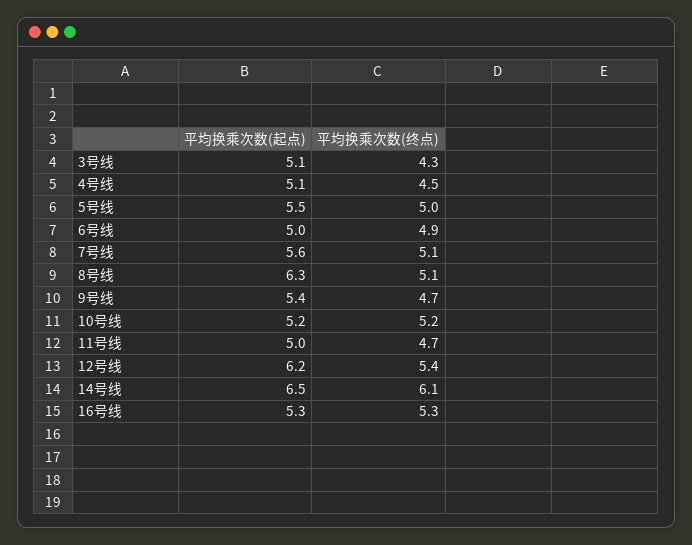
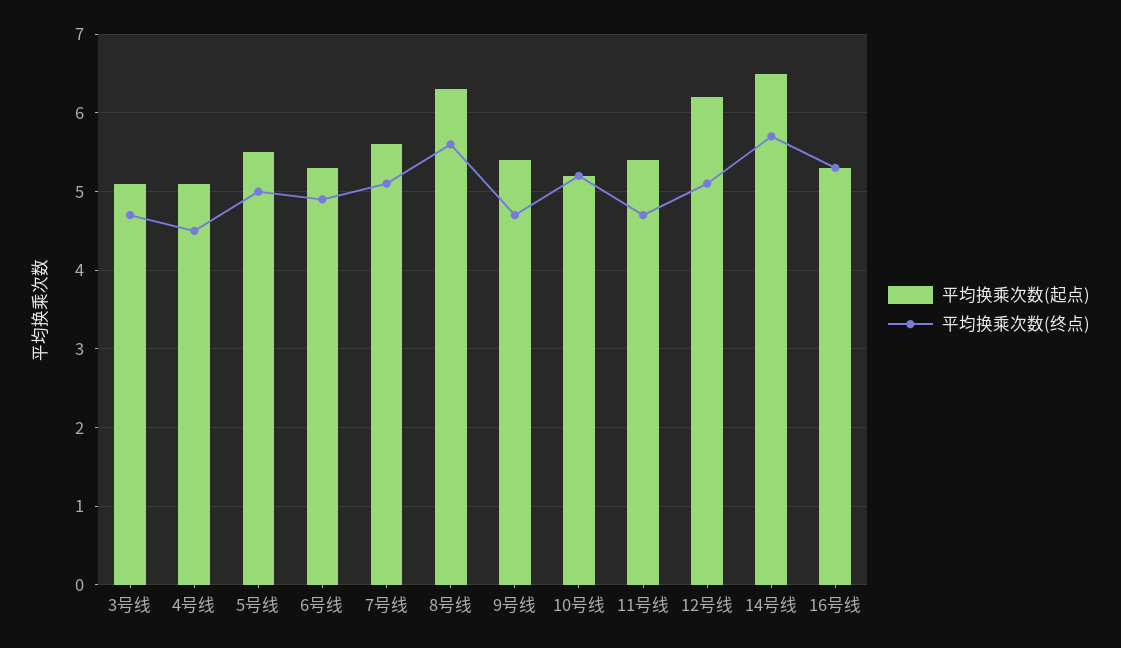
  {
    "平均换乘次数(起点)": {
      "3号线": 5.1,
      "4号线": 5.1,
      "5号线": 5.5,
-     "6号线": 5,
+     "6号线": 5.3,
      "7号线": 5.6,
      "8号线": 6.3,
      "9号线": 5.4,
      "10号线": 5.2,
-     "11号线": 5,
+     "11号线": 5.4,
      "12号线": 6.2,
      "14号线": 6.5,
      "16号线": 5.3
    },
    "平均换乘次数(终点)": {
-     "3号线": 4.3,
+     "3号线": 4.7,
      "4号线": 4.5,
      "5号线": 5,
      "6号线": 4.9,
      "7号线": 5.1,
-     "8号线": 5.1,
+     "8号线": 5.6,
      "9号线": 4.7,
      "10号线": 5.2,
      "11号线": 4.7,
-     "12号线": 5.4,
+     "12号线": 5.1,
-     "14号线": 6.1,
+     "14号线": 5.7,
      "16号线": 5.3
    }
  }

